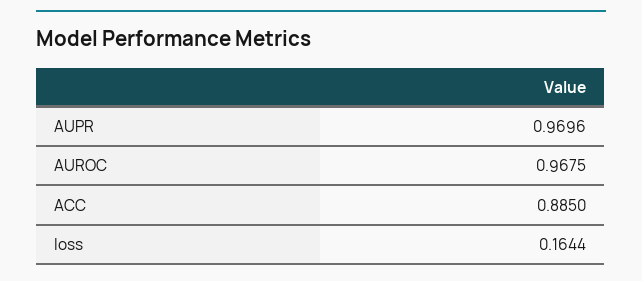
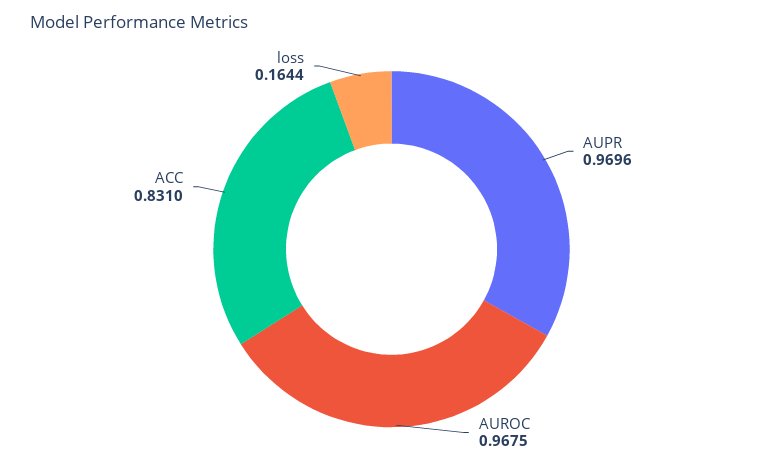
  {
    "AUPR": 0.9696,
    "AUROC": 0.9675,
-   "ACC": 0.885,
+   "ACC": 0.831,
    "loss": 0.1644
  }

